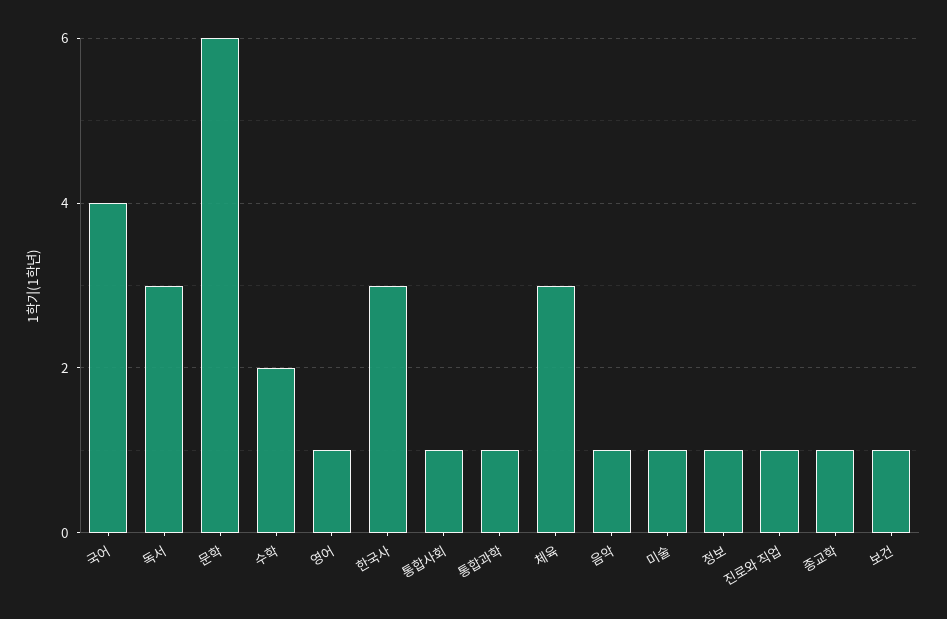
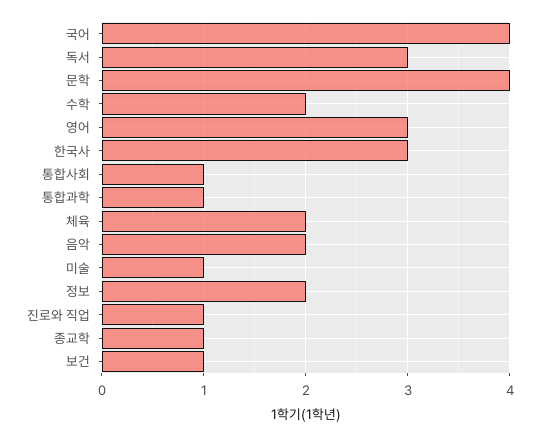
  {
    "국어": 4,
    "독서": 3,
-   "문학": 6,
+   "문학": 4,
    "수학": 2,
-   "영어": 1,
+   "영어": 3,
    "한국사": 3,
    "통합사회": 1,
    "통합과학": 1,
-   "체육": 3,
+   "체육": 2,
-   "음악": 1,
+   "음악": 2,
    "미술": 1,
-   "정보": 1,
+   "정보": 2,
    "진로와 직업": 1,
    "종교학": 1,
    "보건": 1
  }

